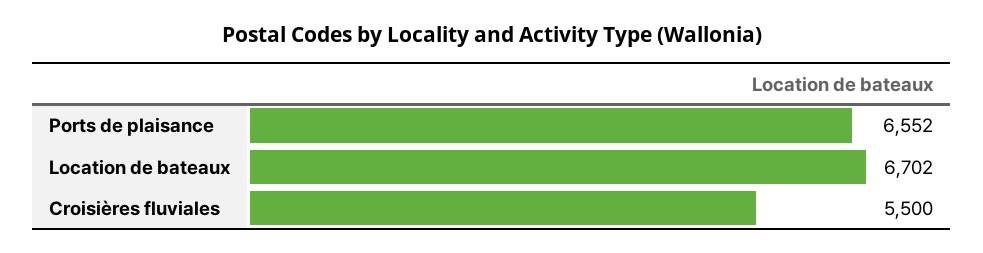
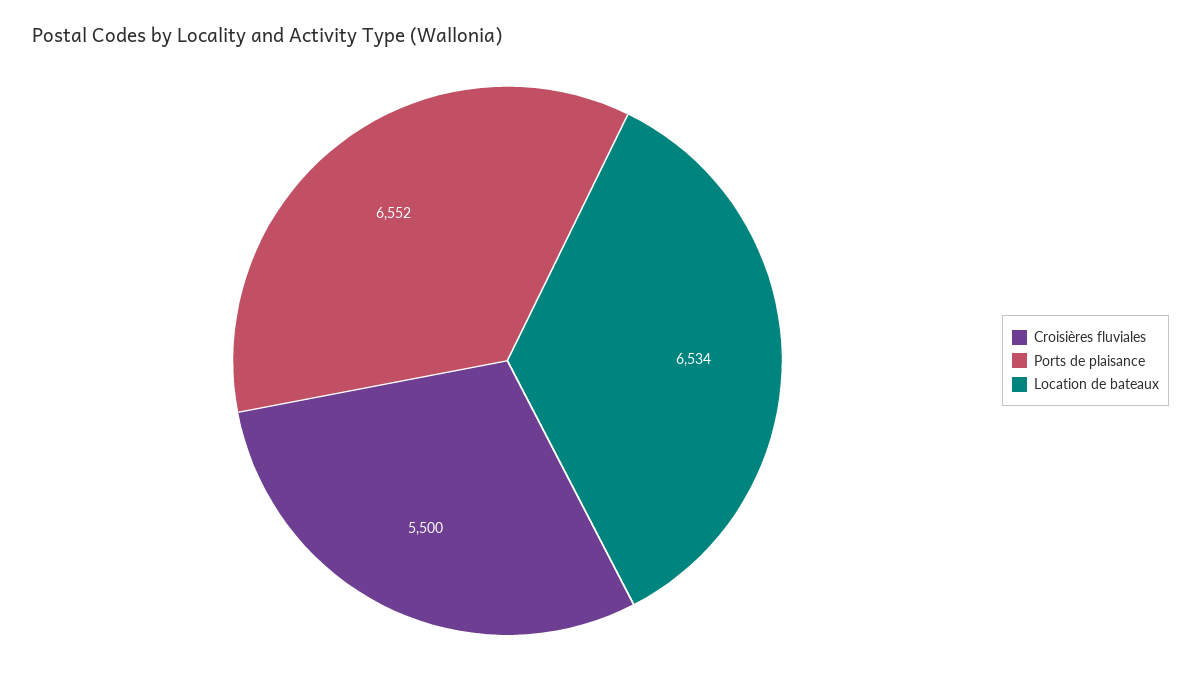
  {
    "Ports de plaisance": 6552,
-   "Location de bateaux": 6702,
+   "Location de bateaux": 6534,
    "Croisières fluviales": 5500
  }

